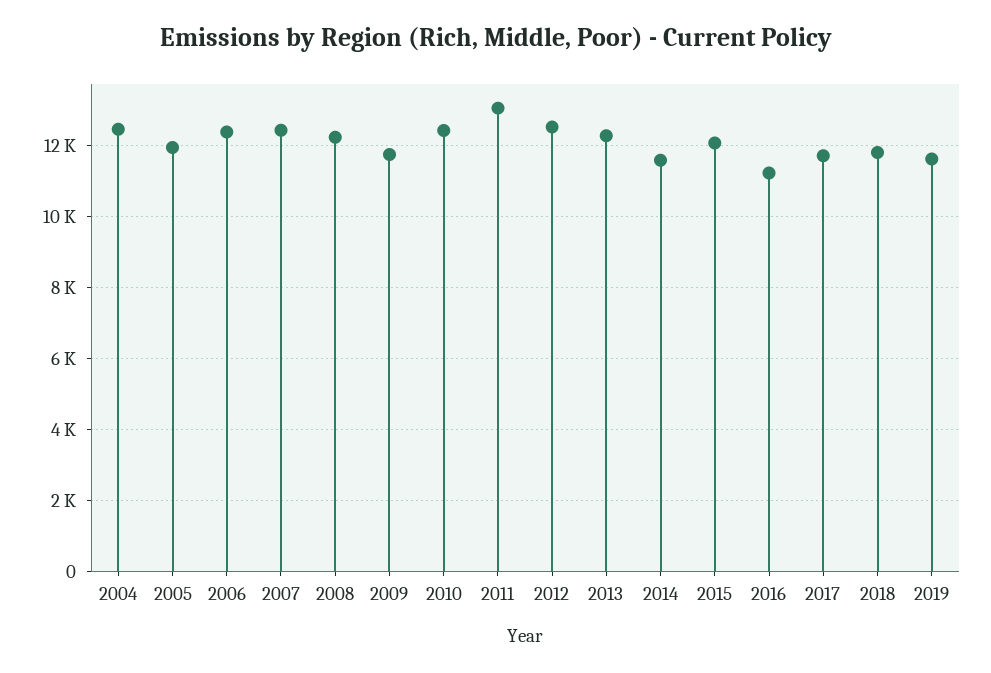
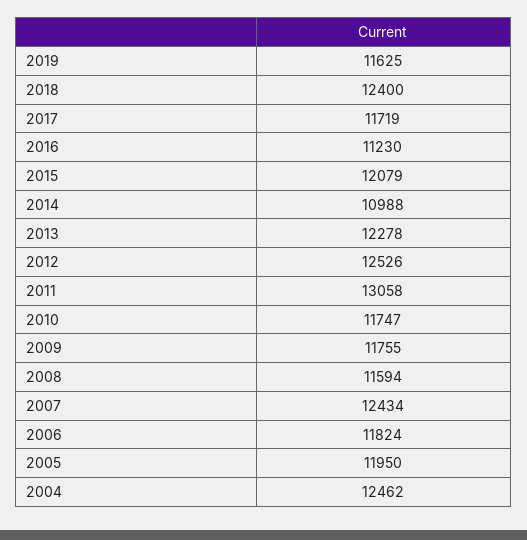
  {
    "2004": 12462,
    "2005": 11950,
-   "2006": 12400,
+   "2006": 11824,
    "2007": 12434,
-   "2008": 12200,
+   "2008": 11594,
    "2009": 11755,
-   "2010": 12400,
+   "2010": 11747,
    "2011": 13058,
    "2012": 12526,
    "2013": 12278,
-   "2014": 11600,
+   "2014": 10988,
    "2015": 12079,
    "2016": 11230,
    "2017": 11719,
-   "2018": 11800,
+   "2018": 12400,
    "2019": 11625
  }

